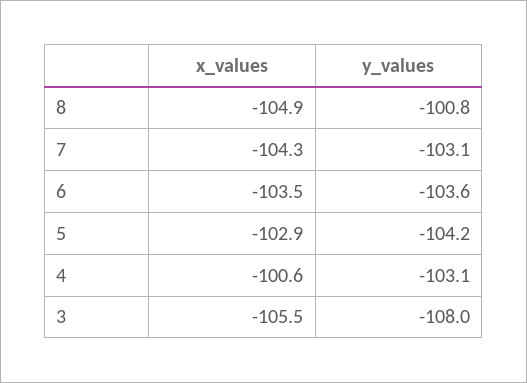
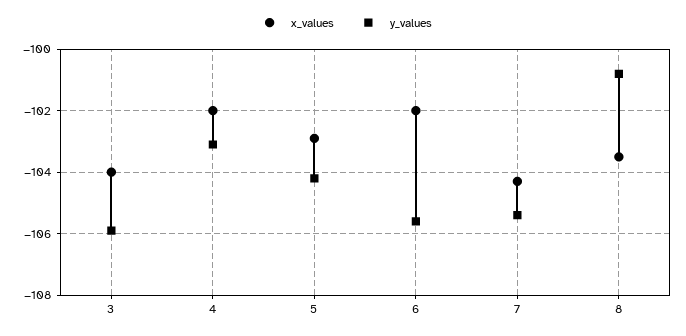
  {
    "x_values": {
-     "8": -104.9,
+     "8": -103.5,
      "7": -104.3,
-     "6": -103.5,
+     "6": -102,
      "5": -102.9,
-     "4": -100.6,
+     "4": -102,
-     "3": -105.5
+     "3": -104
    },
    "y_values": {
      "8": -100.8,
-     "7": -103.1,
+     "7": -105.5,
-     "6": -103.6,
+     "6": -105.5,
      "5": -104.2,
      "4": -103.1,
-     "3": -108
+     "3": -106
    }
  }

